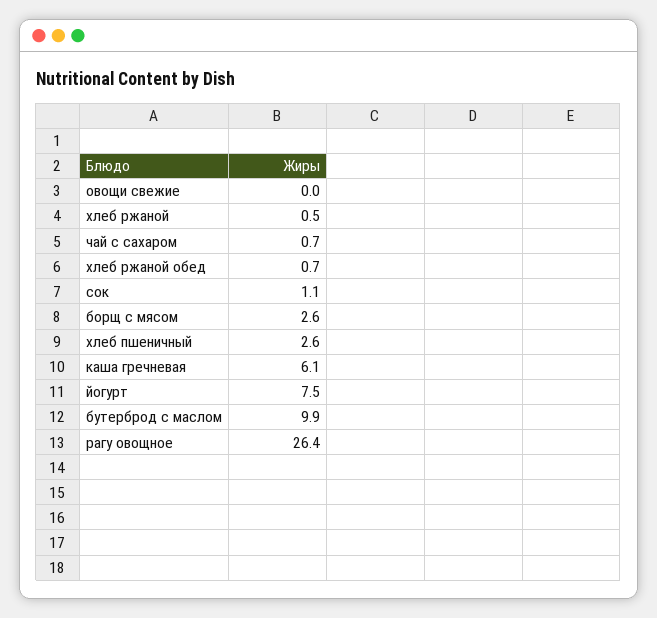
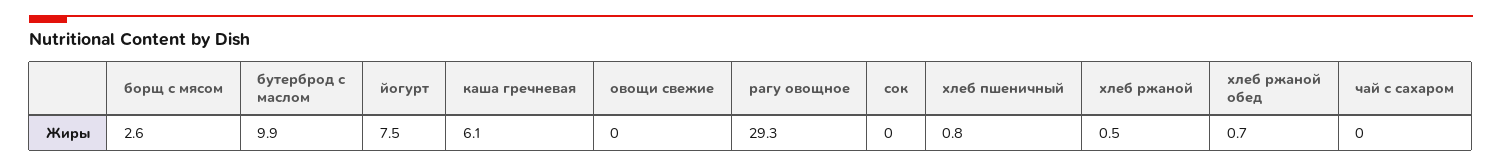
  {
    "овощи свежие": 0,
    "хлеб ржаной": 0.5,
-   "чай с сахаром": 0.7,
+   "чай с сахаром": 0,
    "хлеб ржаной обед": 0.7,
-   "сок": 1.1,
+   "сок": 0,
    "борщ с мясом": 2.6,
-   "хлеб пшеничный": 2.6,
+   "хлеб пшеничный": 0.8,
    "каша гречневая": 6.1,
    "йогурт": 7.5,
    "бутерброд с маслом": 9.9,
-   "рагу овощное": 26.4
+   "рагу овощное": 29.3
  }

